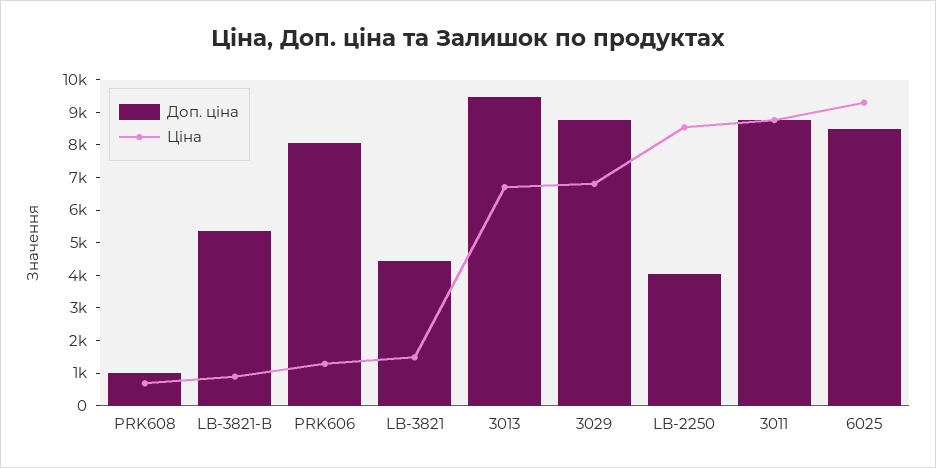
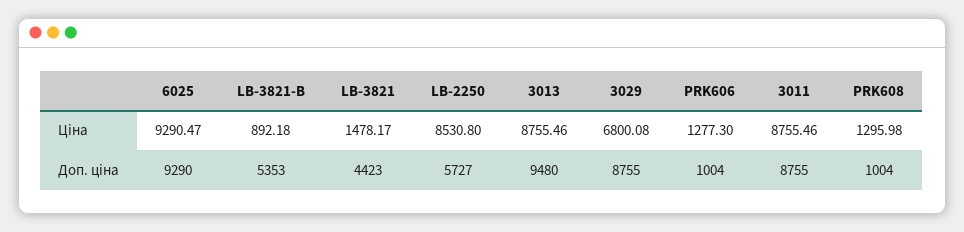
  {
    "Доп. ціна": {
      "PRK608": 1004,
      "LB-3821-В": 5353,
-     "PRK606": 8000,
+     "PRK606": 1004,
      "LB-3821": 4423,
      "3013": 9480,
      "3029": 8755,
-     "LB-2250": 4000,
+     "LB-2250": 5727,
      "3011": 8755,
-     "6025": 8500
+     "6025": 9290
    },
    "Ціна": {
-     "PRK608": 750,
+     "PRK608": 1295.98,
      "LB-3821-В": 892.18,
      "PRK606": 1277.3,
      "LB-3821": 1478.17,
-     "3013": 6750,
+     "3013": 8755.46,
      "3029": 6800.08,
      "LB-2250": 8530.8,
      "3011": 8755.46,
      "6025": 9290.47
    }
  }

